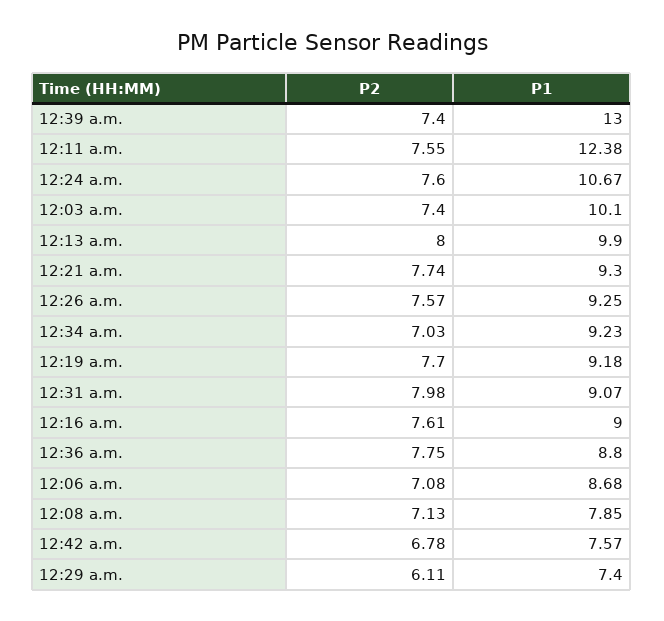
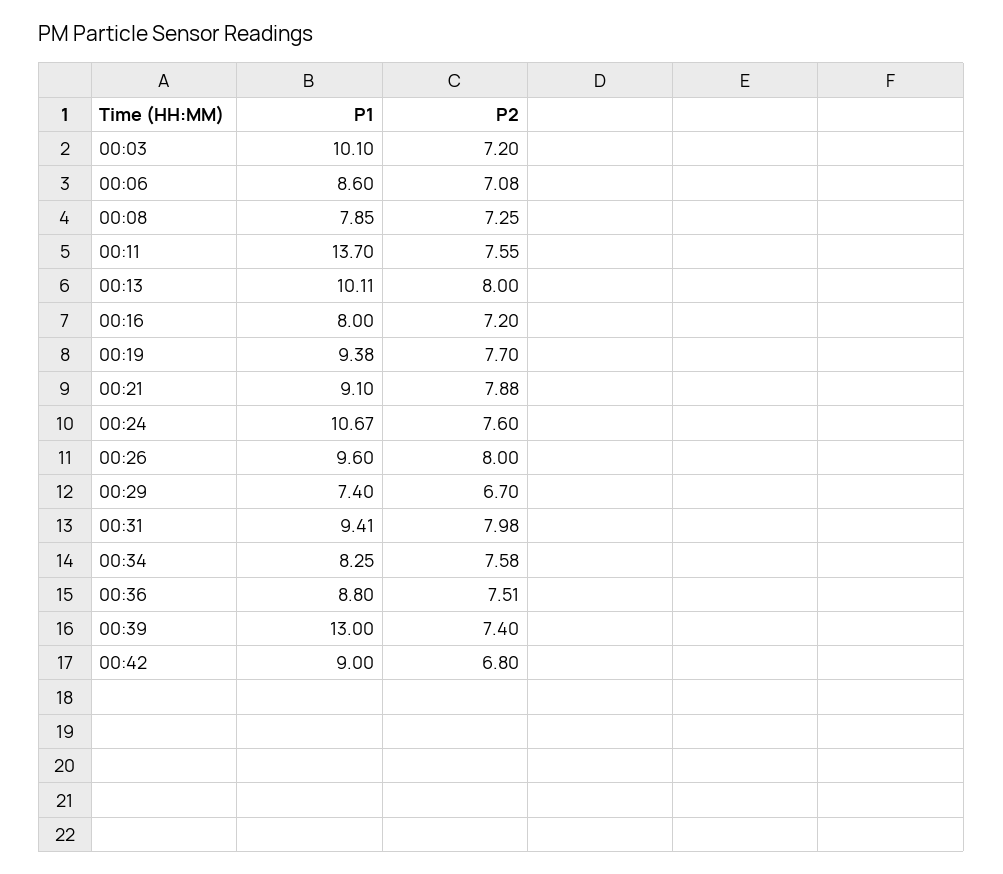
  {
    "P2": {
      "12:39 a.m.": 7.4,
      "12:11 a.m.": 7.55,
      "12:24 a.m.": 7.6,
-     "12:03 a.m.": 7.4,
+     "12:03 a.m.": 7.2,
      "12:13 a.m.": 8,
-     "12:21 a.m.": 7.74,
+     "12:21 a.m.": 7.88,
-     "12:26 a.m.": 7.57,
+     "12:26 a.m.": 8,
-     "12:34 a.m.": 7.03,
+     "12:34 a.m.": 7.58,
      "12:19 a.m.": 7.7,
      "12:31 a.m.": 7.98,
-     "12:16 a.m.": 7.61,
+     "12:16 a.m.": 7.2,
-     "12:36 a.m.": 7.75,
+     "12:36 a.m.": 7.51,
      "12:06 a.m.": 7.08,
-     "12:08 a.m.": 7.13,
+     "12:08 a.m.": 7.25,
-     "12:42 a.m.": 6.78,
+     "12:42 a.m.": 6.8,
-     "12:29 a.m.": 6.11
+     "12:29 a.m.": 6.7
    },
    "P1": {
      "12:39 a.m.": 13,
-     "12:11 a.m.": 12.38,
+     "12:11 a.m.": 13.7,
      "12:24 a.m.": 10.67,
      "12:03 a.m.": 10.1,
-     "12:13 a.m.": 9.9,
+     "12:13 a.m.": 10.11,
-     "12:21 a.m.": 9.3,
+     "12:21 a.m.": 9.1,
-     "12:26 a.m.": 9.25,
+     "12:26 a.m.": 9.6,
-     "12:34 a.m.": 9.23,
+     "12:34 a.m.": 8.25,
-     "12:19 a.m.": 9.18,
+     "12:19 a.m.": 9.38,
-     "12:31 a.m.": 9.07,
+     "12:31 a.m.": 9.41,
-     "12:16 a.m.": 9,
+     "12:16 a.m.": 8,
      "12:36 a.m.": 8.8,
-     "12:06 a.m.": 8.68,
+     "12:06 a.m.": 8.6,
      "12:08 a.m.": 7.85,
-     "12:42 a.m.": 7.57,
+     "12:42 a.m.": 9,
      "12:29 a.m.": 7.4
    }
  }

